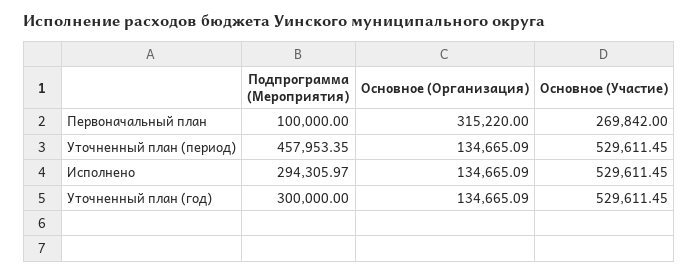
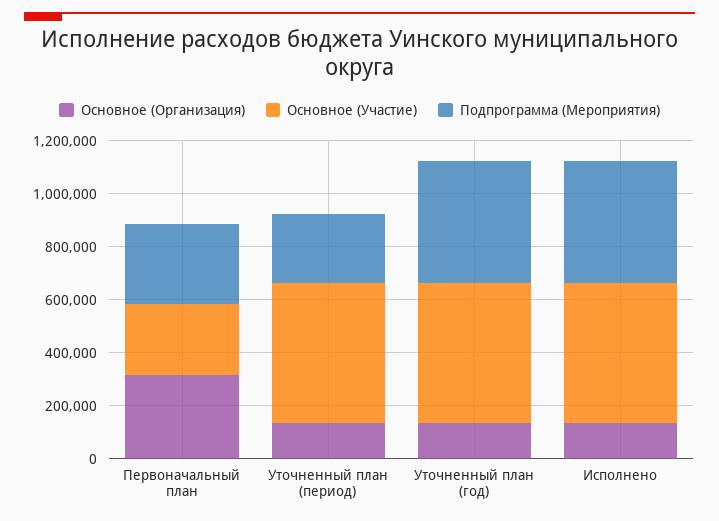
  {
    "Подпрограмма (Мероприятия)": {
-     "Первоначальный план": 100000,
+     "Первоначальный план": 300000,
-     "Уточненный план (период)": 457953.35,
+     "Уточненный план (период)": 250000,
-     "Исполнено": 294305.97,
+     "Исполнено": 450000,
-     "Уточненный план (год)": 300000
+     "Уточненный план (год)": 450000
    },
    "Основное (Организация)": {
      "Первоначальный план": 315220,
      "Уточненный план (период)": 134665.09,
      "Исполнено": 134665.09,
      "Уточненный план (год)": 134665.09
    },
    "Основное (Участие)": {
      "Первоначальный план": 269842,
      "Уточненный план (период)": 529611.45,
      "Исполнено": 529611.45,
      "Уточненный план (год)": 529611.45
    }
  }

